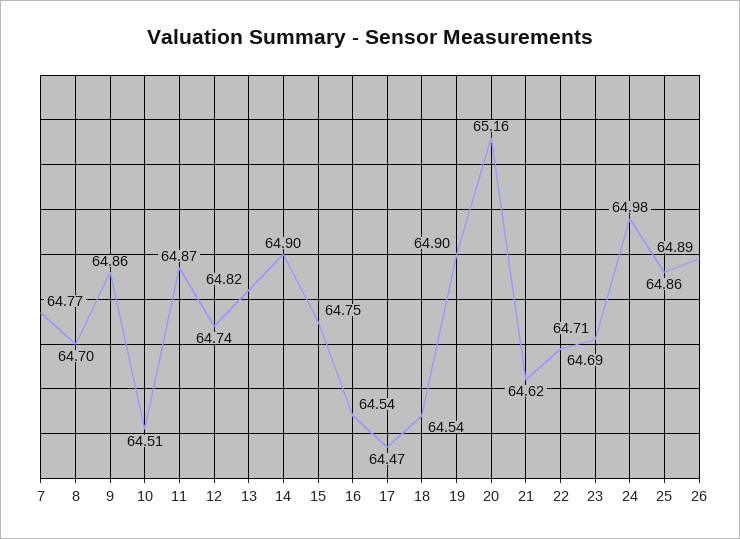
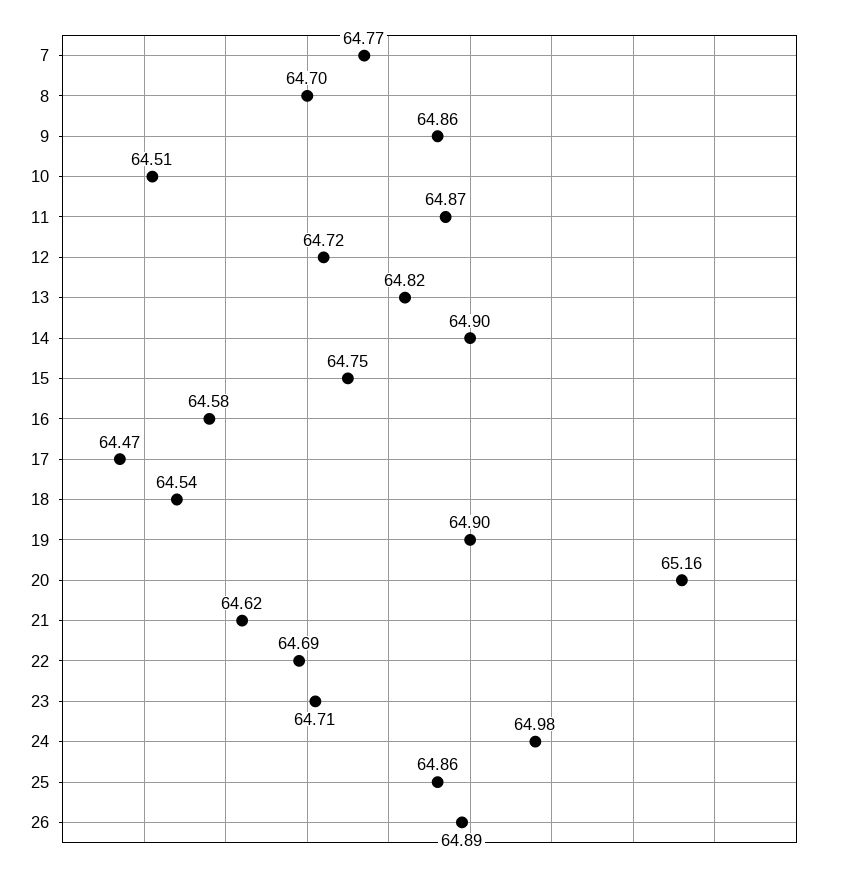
  {
    "7": 64.77,
    "8": 64.7,
    "9": 64.86,
    "10": 64.51,
    "11": 64.87,
-   "12": 64.74,
+   "12": 64.72,
    "13": 64.82,
    "14": 64.9,
    "15": 64.75,
-   "16": 64.54,
+   "16": 64.58,
    "17": 64.47,
    "18": 64.54,
    "19": 64.9,
    "20": 65.16,
    "21": 64.62,
    "22": 64.69,
    "23": 64.71,
    "24": 64.98,
    "25": 64.86,
    "26": 64.89
  }

